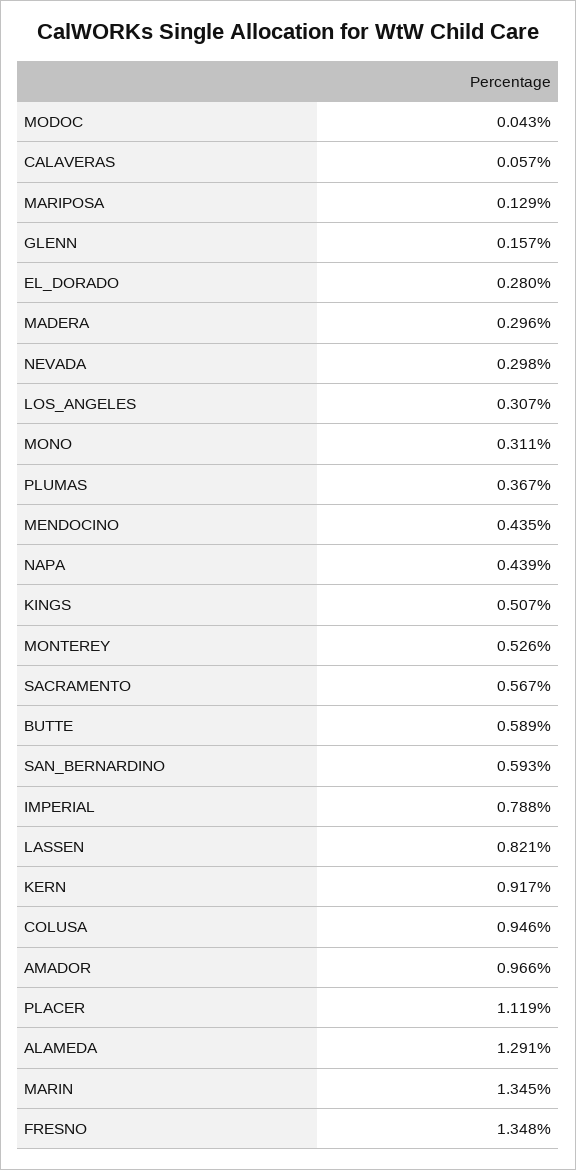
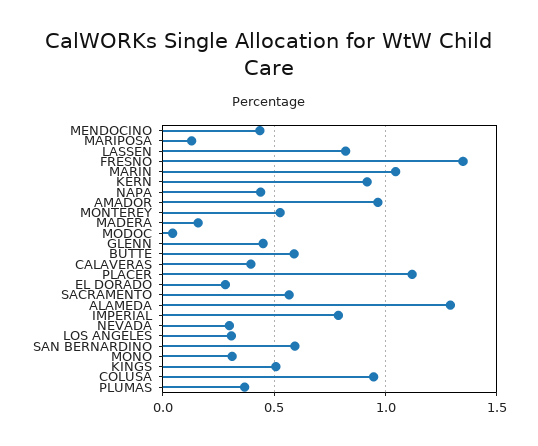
  {
    "MODOC": 0.043,
-   "CALAVERAS": 0.057,
+   "CALAVERAS": 0.4,
    "MARIPOSA": 0.129,
-   "GLENN": 0.157,
+   "GLENN": 0.45,
    "EL_DORADO": 0.28,
-   "MADERA": 0.296,
+   "MADERA": 0.15,
    "NEVADA": 0.298,
    "LOS_ANGELES": 0.307,
    "MONO": 0.311,
    "PLUMAS": 0.367,
    "MENDOCINO": 0.435,
    "NAPA": 0.439,
    "KINGS": 0.507,
    "MONTEREY": 0.526,
    "SACRAMENTO": 0.567,
    "BUTTE": 0.589,
    "SAN_BERNARDINO": 0.593,
    "IMPERIAL": 0.788,
    "LASSEN": 0.821,
    "KERN": 0.917,
    "COLUSA": 0.946,
    "AMADOR": 0.966,
    "PLACER": 1.119,
    "ALAMEDA": 1.291,
-   "MARIN": 1.345,
+   "MARIN": 1.05,
    "FRESNO": 1.348
  }

